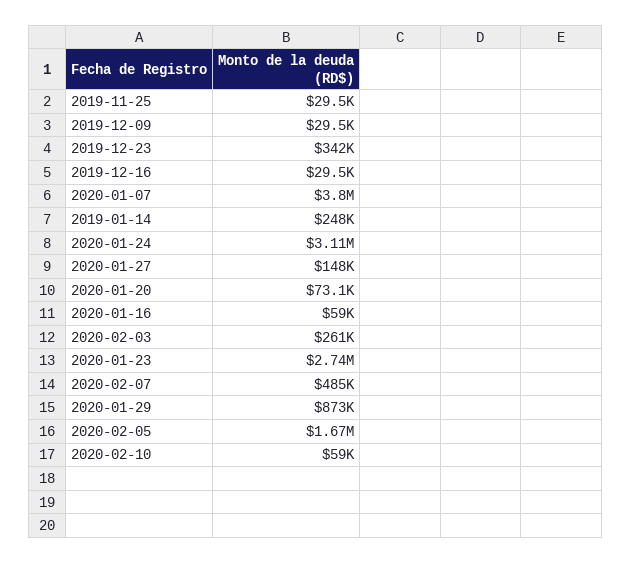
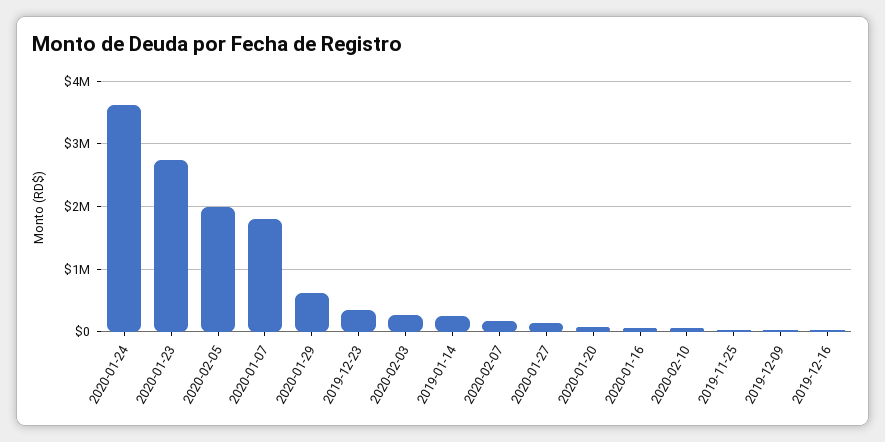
  {
    "2019-11-25": 29500,
    "2019-12-09": 29500,
    "2019-12-23": 342000,
    "2019-12-16": 29500,
-   "2020-01-07": 3800000,
+   "2020-01-07": 1800000,
    "2019-01-14": 248000,
-   "2020-01-24": 3110000,
+   "2020-01-24": 3600000,
    "2020-01-27": 148000,
    "2020-01-20": 73100,
    "2020-01-16": 59000,
    "2020-02-03": 261000,
    "2020-01-23": 2740000,
-   "2020-02-07": 485000,
+   "2020-02-07": 200000,
-   "2020-01-29": 873000,
+   "2020-01-29": 600000,
-   "2020-02-05": 1670000,
+   "2020-02-05": 2000000,
    "2020-02-10": 59000
  }

